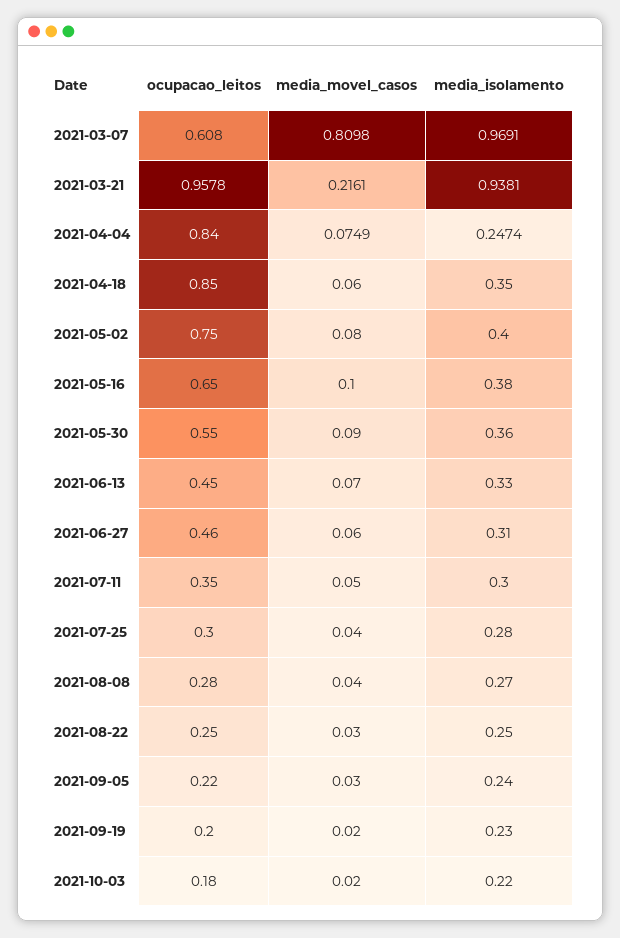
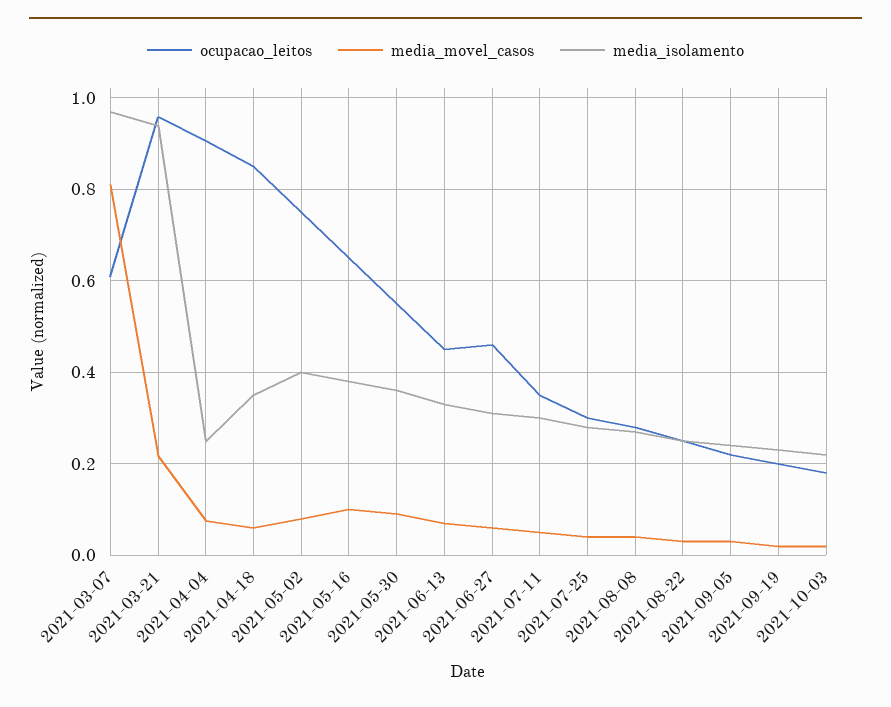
  {
    "ocupacao_leitos": {
      "2021-03-07": 0.608,
      "2021-03-21": 0.9578,
-     "2021-04-04": 0.84,
+     "2021-04-04": 0.9,
      "2021-04-18": 0.85,
      "2021-05-02": 0.75,
      "2021-05-16": 0.65,
      "2021-05-30": 0.55,
      "2021-06-13": 0.45,
      "2021-06-27": 0.46,
      "2021-07-11": 0.35,
      "2021-07-25": 0.3,
      "2021-08-08": 0.28,
      "2021-08-22": 0.25,
      "2021-09-05": 0.22,
      "2021-09-19": 0.2,
      "2021-10-03": 0.18
    },
    "media_movel_casos": {
      "2021-03-07": 0.8098,
      "2021-03-21": 0.2161,
      "2021-04-04": 0.0749,
      "2021-04-18": 0.06,
      "2021-05-02": 0.08,
      "2021-05-16": 0.1,
      "2021-05-30": 0.09,
      "2021-06-13": 0.07,
      "2021-06-27": 0.06,
      "2021-07-11": 0.05,
      "2021-07-25": 0.04,
      "2021-08-08": 0.04,
      "2021-08-22": 0.03,
      "2021-09-05": 0.03,
      "2021-09-19": 0.02,
      "2021-10-03": 0.02
    },
    "media_isolamento": {
      "2021-03-07": 0.9691,
      "2021-03-21": 0.9381,
      "2021-04-04": 0.2474,
      "2021-04-18": 0.35,
      "2021-05-02": 0.4,
      "2021-05-16": 0.38,
      "2021-05-30": 0.36,
      "2021-06-13": 0.33,
      "2021-06-27": 0.31,
      "2021-07-11": 0.3,
      "2021-07-25": 0.28,
      "2021-08-08": 0.27,
      "2021-08-22": 0.25,
      "2021-09-05": 0.24,
      "2021-09-19": 0.23,
      "2021-10-03": 0.22
    }
  }

